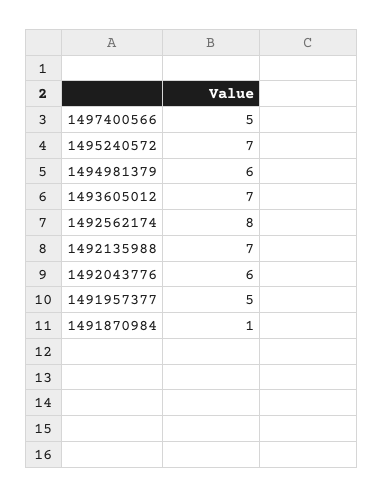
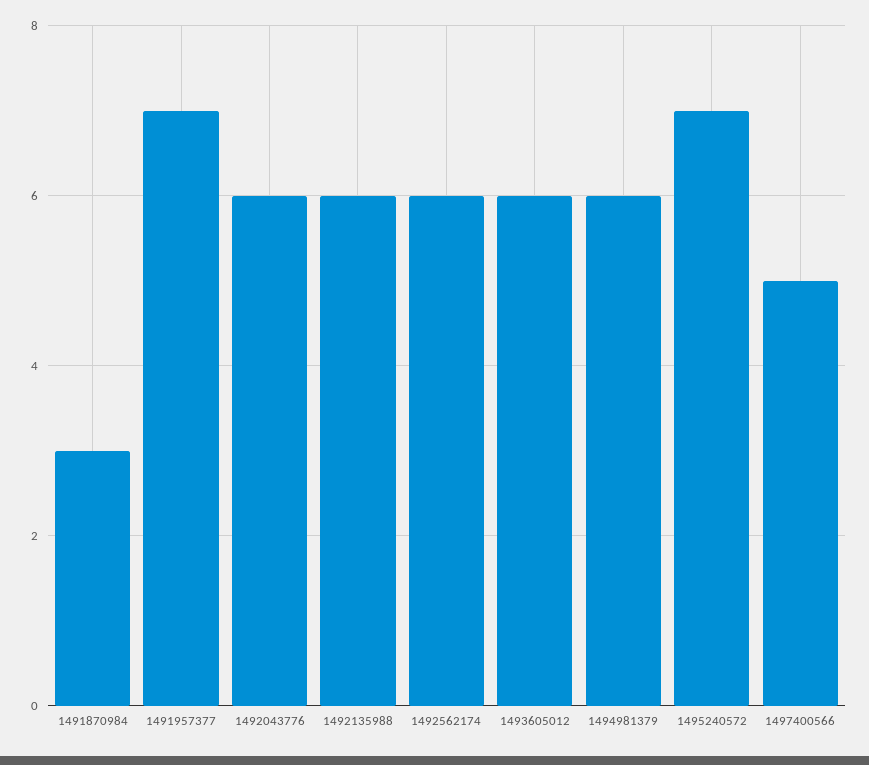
  {
    "1497400566": 5,
    "1495240572": 7,
    "1494981379": 6,
-   "1493605012": 7,
+   "1493605012": 6,
-   "1492562174": 8,
+   "1492562174": 6,
-   "1492135988": 7,
+   "1492135988": 6,
    "1492043776": 6,
-   "1491957377": 5,
+   "1491957377": 7,
-   "1491870984": 1
+   "1491870984": 3
  }

